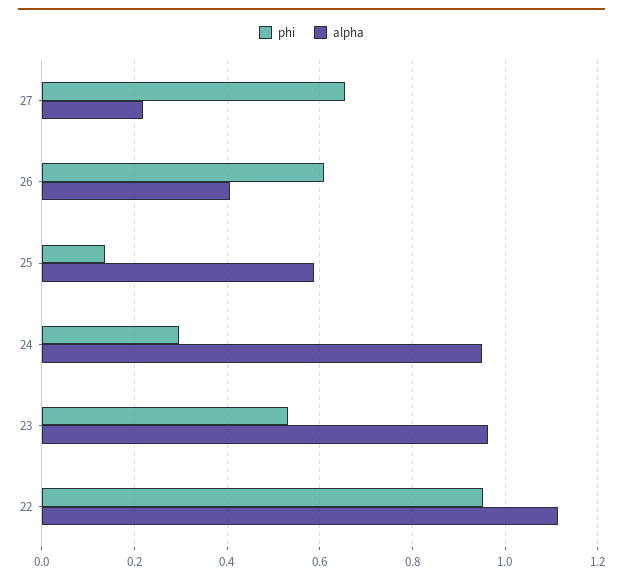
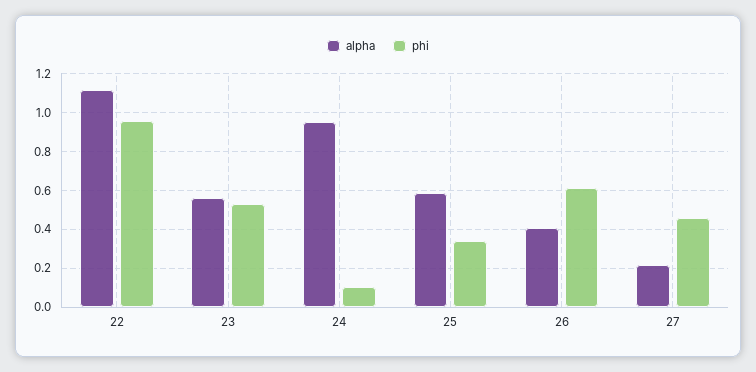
  {
    "phi": {
-     "27": 0.66,
+     "27": 0.45,
      "26": 0.6,
-     "25": 0.14,
+     "25": 0.35,
-     "24": 0.3,
+     "24": 0.1,
      "23": 0.54,
      "22": 0.96
    },
    "alpha": {
      "27": 0.22,
      "26": 0.4,
      "25": 0.58,
      "24": 0.96,
-     "23": 0.96,
+     "23": 0.55,
      "22": 1.12
    }
  }

